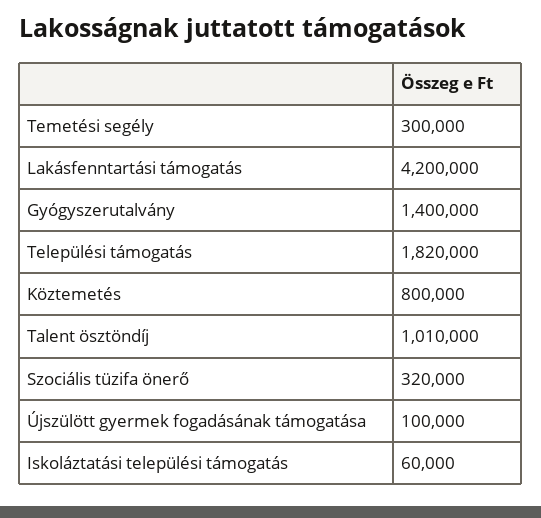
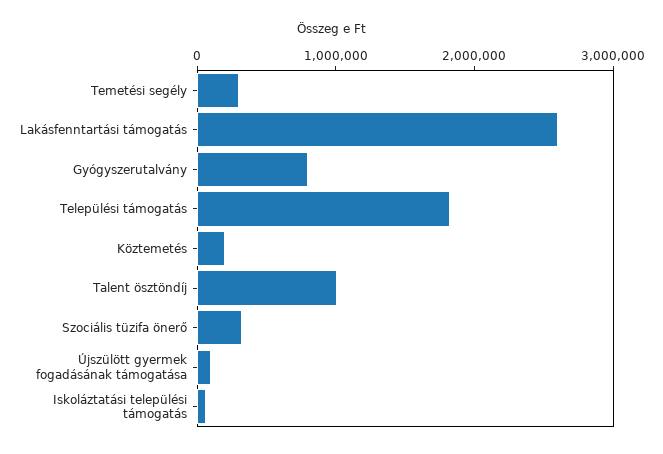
  {
    "Temetési segély": 300000,
-   "Lakásfenntartási támogatás": 4200000,
+   "Lakásfenntartási támogatás": 2600000,
-   "Gyógyszerutalvány": 1400000,
+   "Gyógyszerutalvány": 800000,
    "Települési támogatás": 1820000,
-   "Köztemetés": 800000,
+   "Köztemetés": 200000,
    "Talent ösztöndíj": 1010000,
    "Szociális tüzifa önerő": 320000,
    "Újszülött gyermek fogadásának támogatása": 100000,
    "Iskoláztatási települési támogatás": 60000
  }

